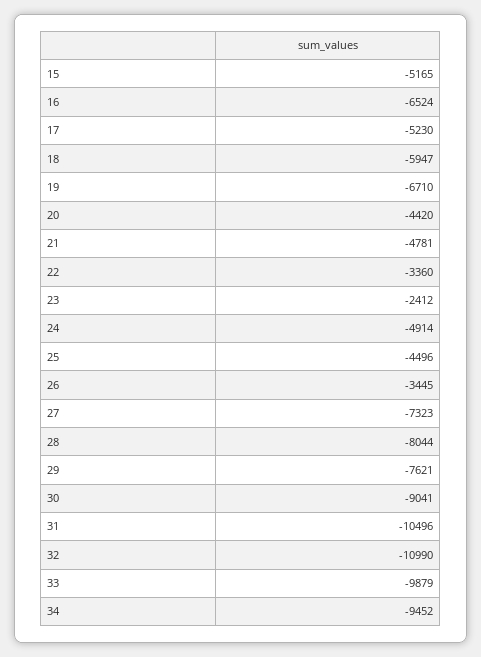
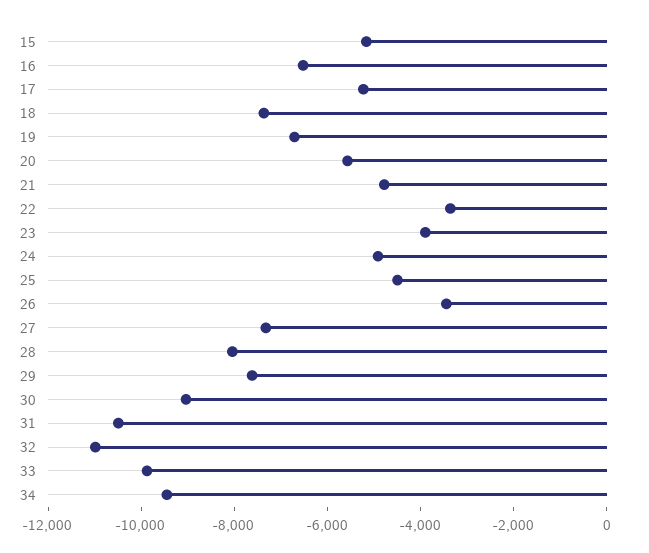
  {
    "15": -5165,
    "16": -6524,
    "17": -5230,
-   "18": -5947,
+   "18": -7500,
    "19": -6710,
-   "20": -4420,
+   "20": -5500,
    "21": -4781,
    "22": -3360,
-   "23": -2412,
+   "23": -4000,
    "24": -4914,
    "25": -4496,
    "26": -3445,
    "27": -7323,
    "28": -8044,
    "29": -7621,
    "30": -9041,
    "31": -10496,
    "32": -10990,
    "33": -9879,
    "34": -9452
  }

